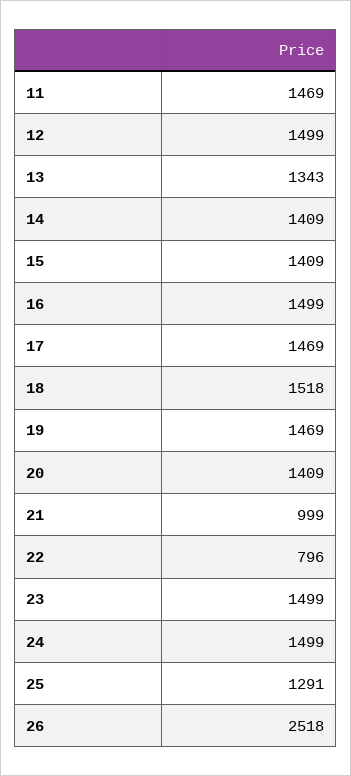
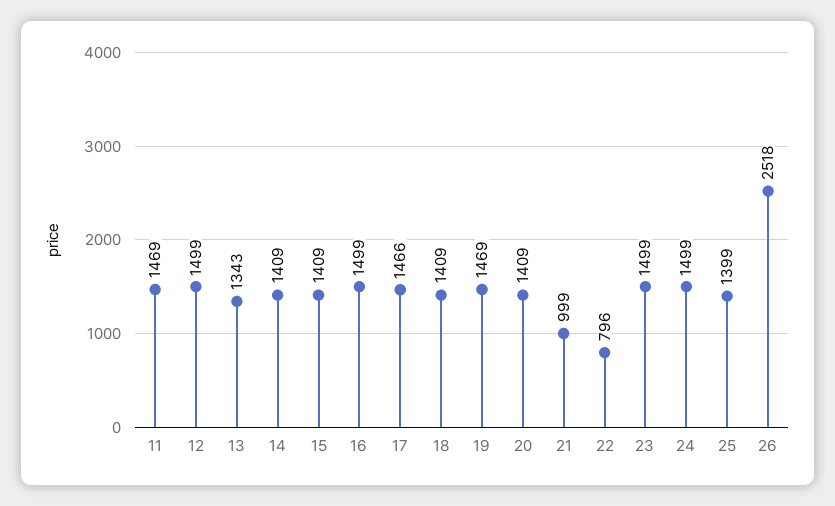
  {
    "11": 1469,
    "12": 1499,
    "13": 1343,
    "14": 1409,
    "15": 1409,
    "16": 1499,
-   "17": 1469,
+   "17": 1466,
-   "18": 1518,
+   "18": 1409,
    "19": 1469,
    "20": 1409,
    "21": 999,
    "22": 796,
    "23": 1499,
    "24": 1499,
-   "25": 1291,
+   "25": 1399,
    "26": 2518
  }

